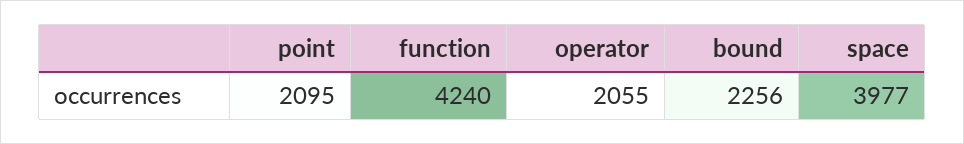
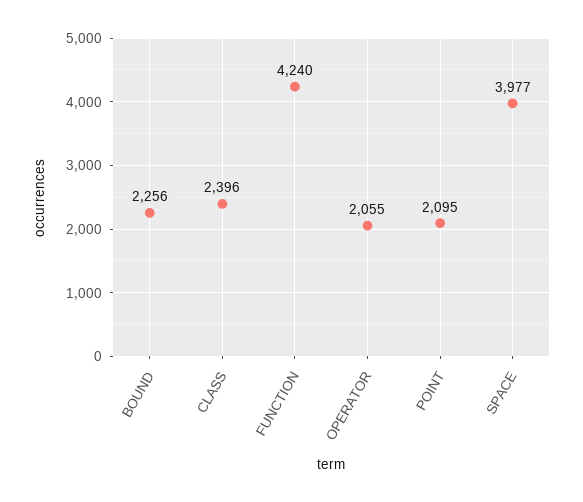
  {
    "point": 2095,
    "function": 4240,
    "operator": 2055,
    "bound": 2256,
-   "space": 3977
+   "space": 3977,
+   "CLASS": 2396
  }

